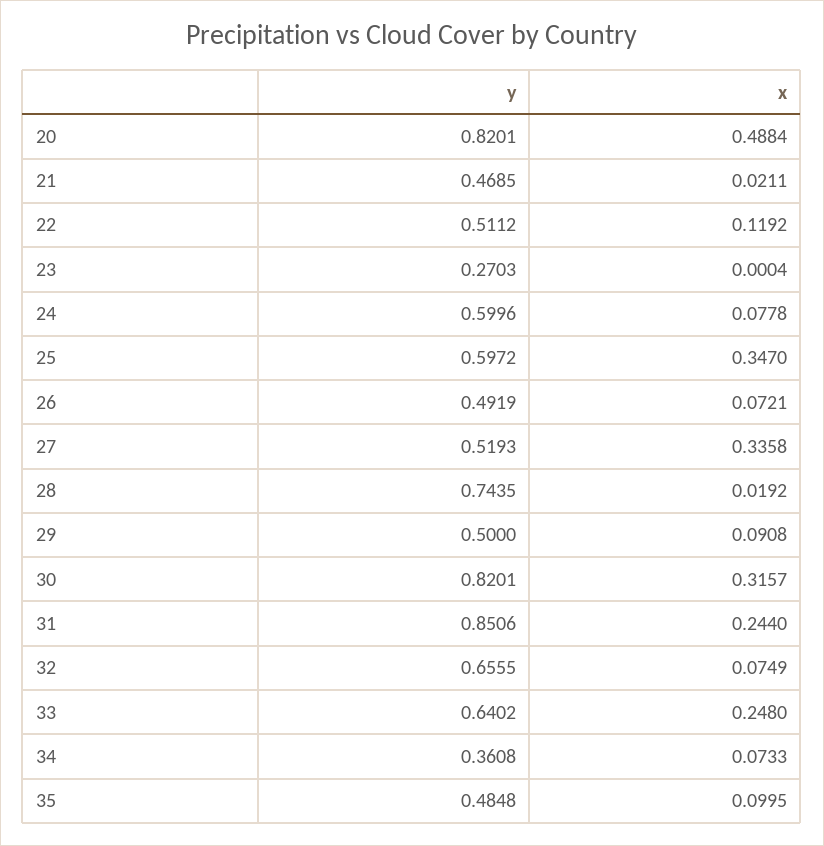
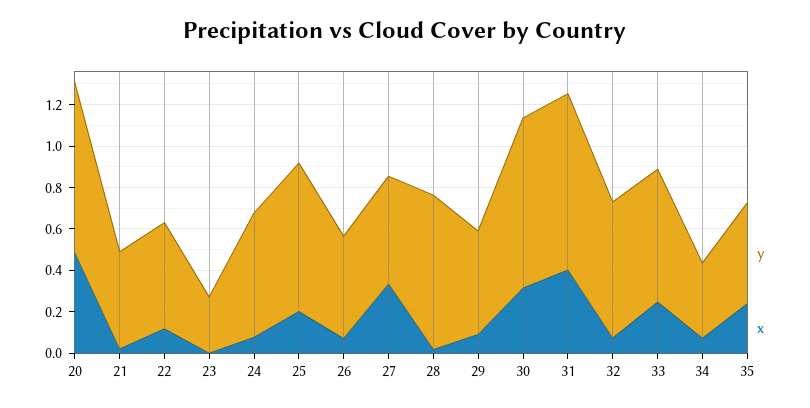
  {
    "y": {
      "20": 0.8201,
      "21": 0.4685,
      "22": 0.5112,
      "23": 0.2703,
      "24": 0.5996,
-     "25": 0.5972,
+     "25": 0.7,
      "26": 0.4919,
      "27": 0.5193,
      "28": 0.7435,
      "29": 0.5,
      "30": 0.8201,
      "31": 0.8506,
      "32": 0.6555,
      "33": 0.6402,
      "34": 0.3608,
      "35": 0.4848
    },
    "x": {
      "20": 0.4884,
      "21": 0.0211,
      "22": 0.1192,
      "23": 0.0004,
      "24": 0.0778,
-     "25": 0.347,
+     "25": 0.2,
      "26": 0.0721,
      "27": 0.3358,
      "28": 0.0192,
      "29": 0.0908,
      "30": 0.3157,
-     "31": 0.244,
+     "31": 0.4,
      "32": 0.0749,
      "33": 0.248,
      "34": 0.0733,
-     "35": 0.0995
+     "35": 0.25
    }
  }

